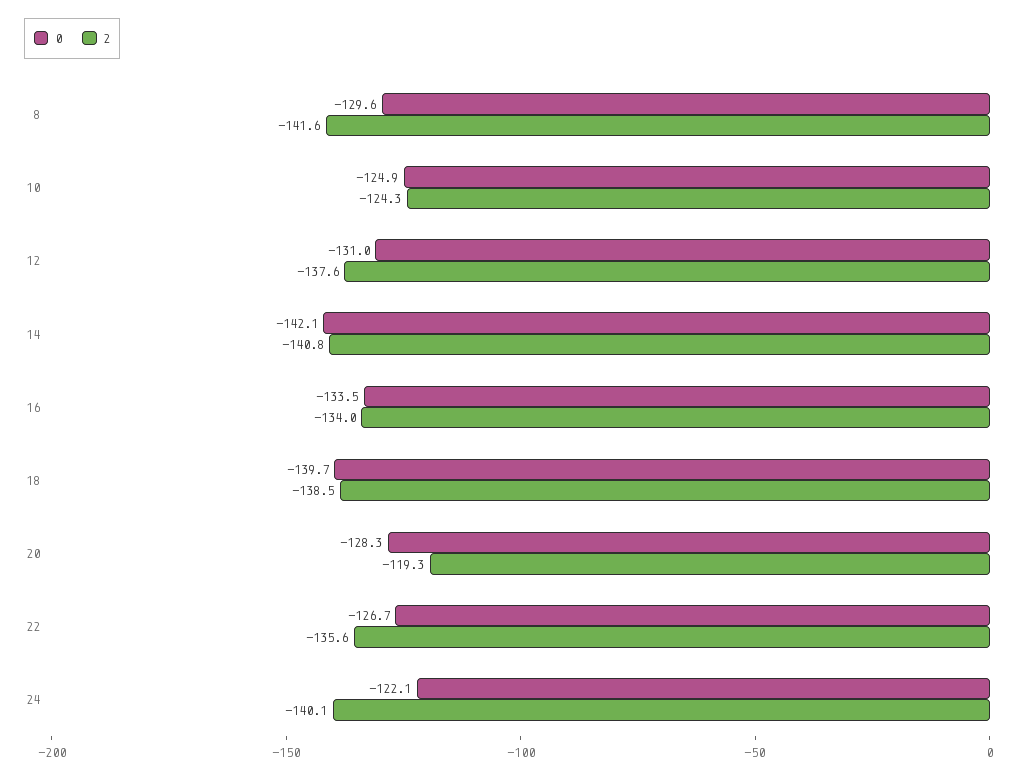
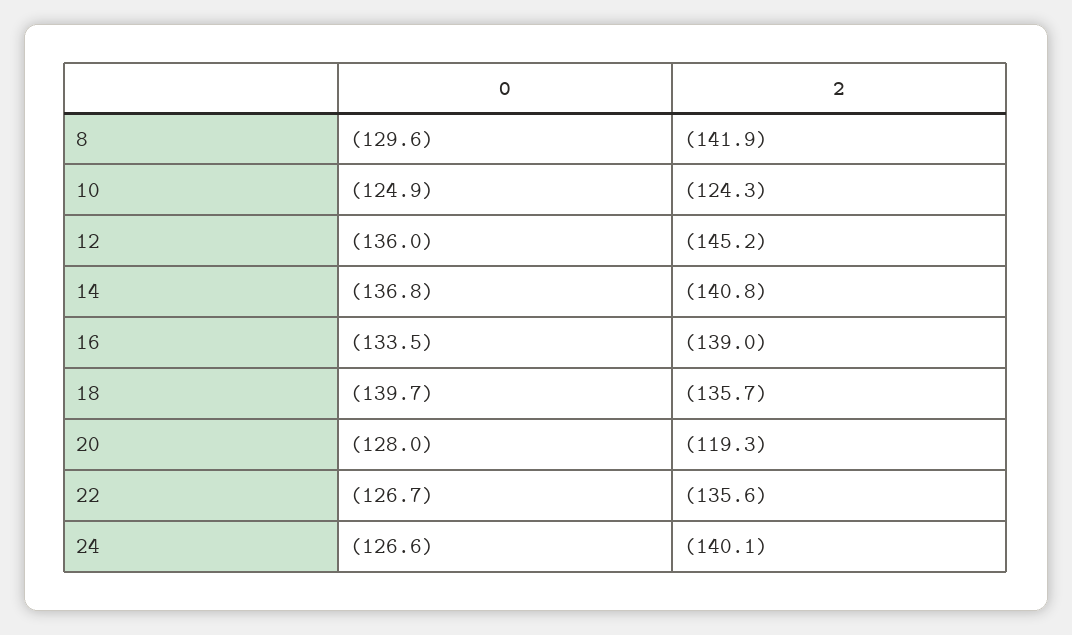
  {
    "0": {
      "8": -129.6,
      "10": -124.9,
-     "12": -131,
+     "12": -136,
-     "14": -142.1,
+     "14": -136.8,
      "16": -133.5,
      "18": -139.7,
-     "20": -128.3,
+     "20": -128,
      "22": -126.7,
-     "24": -122.1
+     "24": -126.6
    },
    "2": {
-     "8": -141.6,
+     "8": -141.9,
      "10": -124.3,
-     "12": -137.6,
+     "12": -145.2,
      "14": -140.8,
-     "16": -134,
+     "16": -139,
-     "18": -138.5,
+     "18": -135.7,
      "20": -119.3,
      "22": -135.6,
      "24": -140.1
    }
  }

